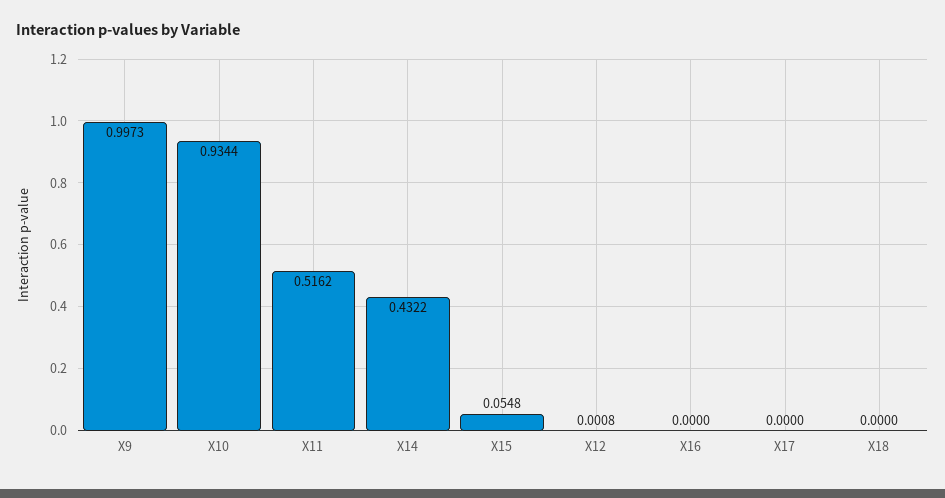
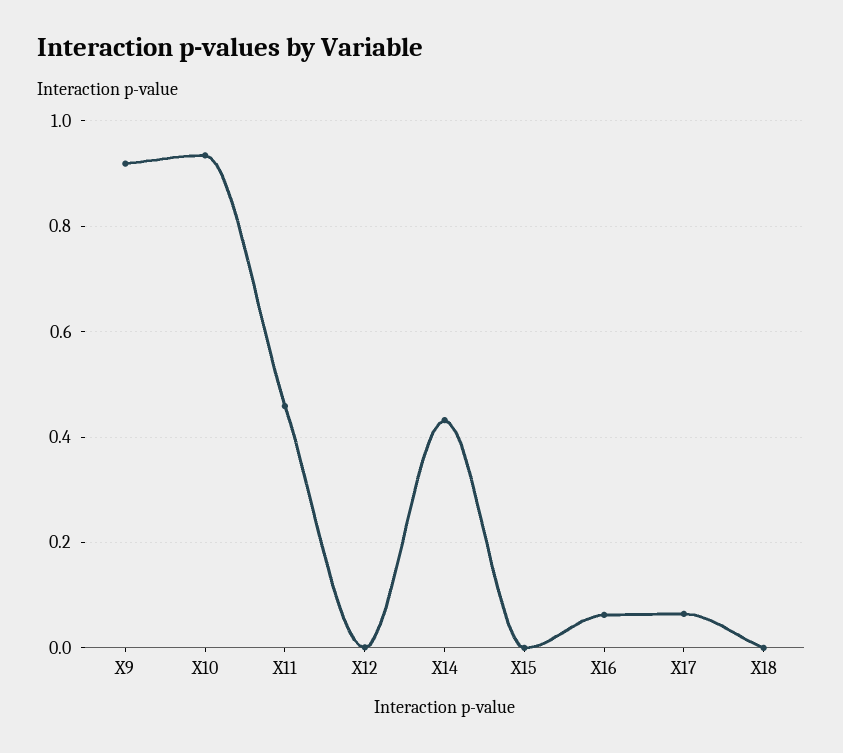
  {
-   "X9": 0.9973,
+   "X9": 0.92,
    "X10": 0.9344,
-   "X11": 0.5162,
+   "X11": 0.46,
    "X14": 0.4322,
-   "X15": 0.0548,
+   "X15": 0,
    "X12": 0.0008,
-   "X16": 0,
+   "X16": 0.06,
-   "X17": 0,
+   "X17": 0.06,
    "X18": 0
  }

